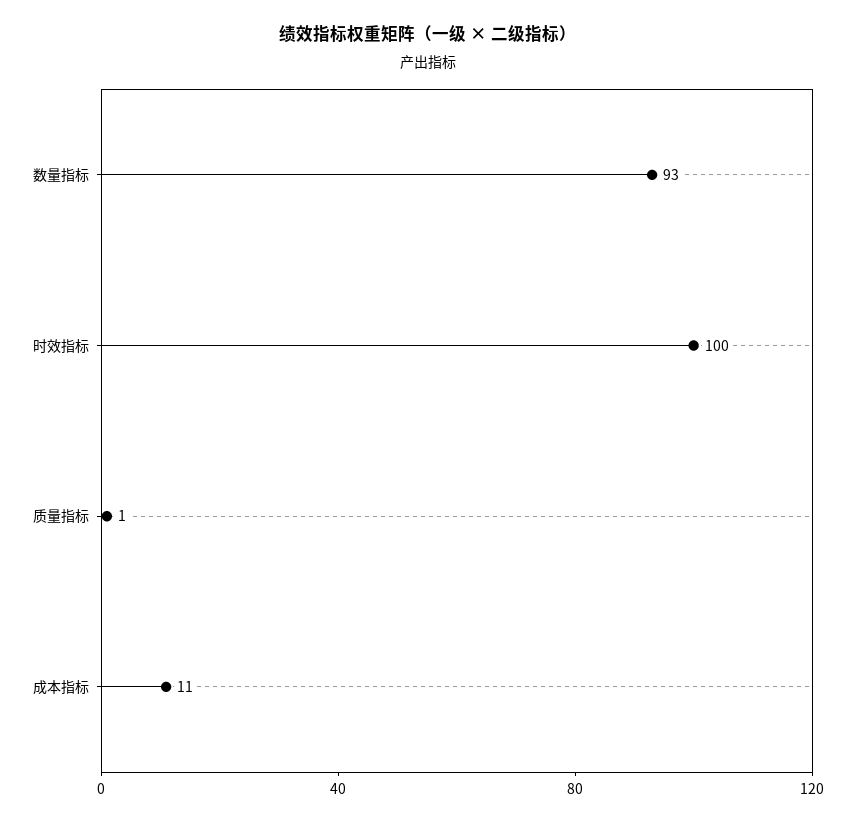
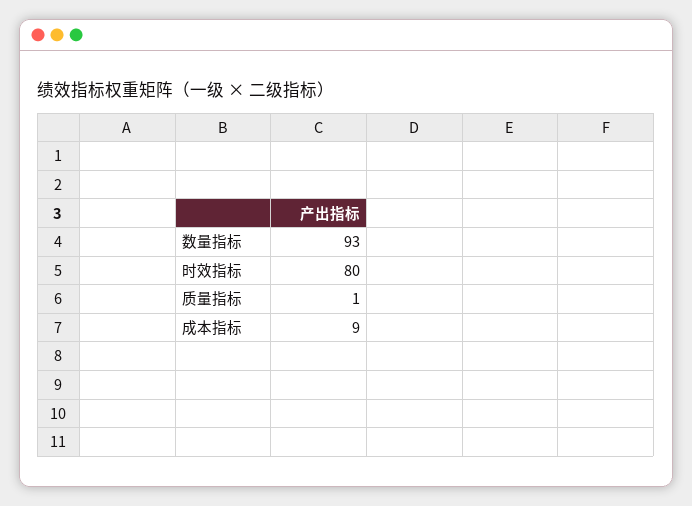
  {
    "数量指标": 93,
-   "时效指标": 100,
+   "时效指标": 80,
    "质量指标": 1,
-   "成本指标": 11
+   "成本指标": 9
  }

